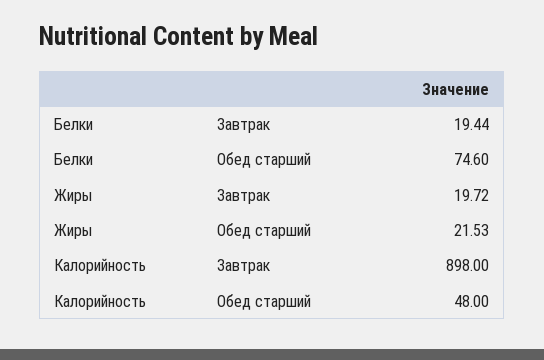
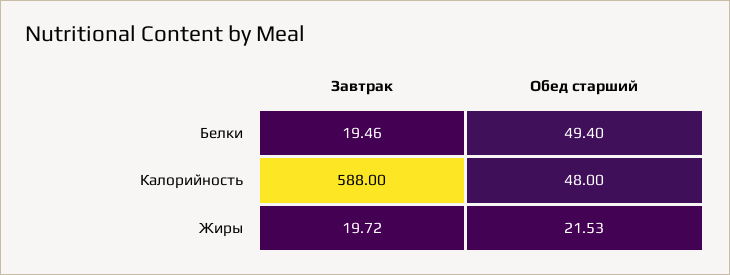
  {
    "Белки": {
-     "Завтрак": 19.44,
+     "Завтрак": 19.46,
-     "Обед старший": 74.6
+     "Обед старший": 49.4
    },
    "Жиры": {
      "Завтрак": 19.72,
      "Обед старший": 21.53
    },
    "Калорийность": {
-     "Завтрак": 898,
+     "Завтрак": 588,
      "Обед старший": 48
    }
  }

